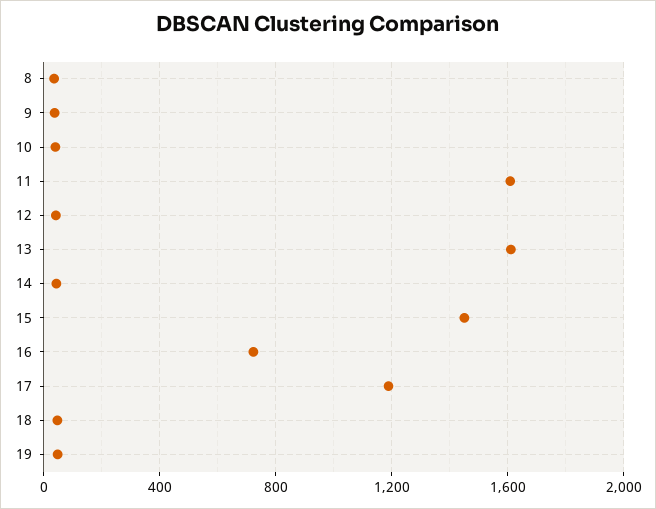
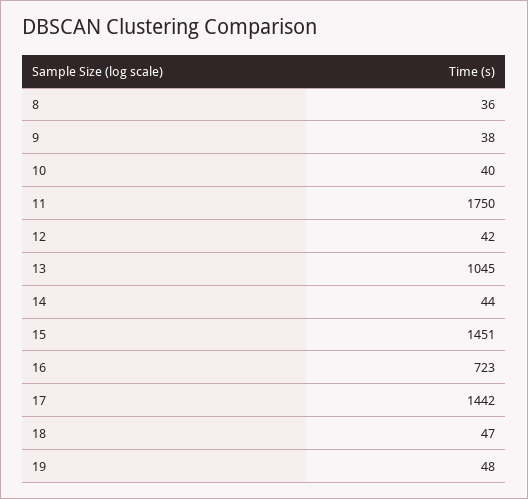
  {
    "8": 36,
    "9": 38,
    "10": 40,
-   "11": 1600,
+   "11": 1750,
    "12": 42,
-   "13": 1600,
+   "13": 1045,
    "14": 44,
    "15": 1451,
    "16": 723,
-   "17": 1200,
+   "17": 1442,
    "18": 47,
    "19": 48
  }

